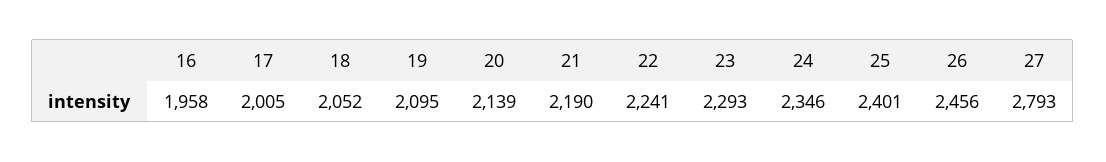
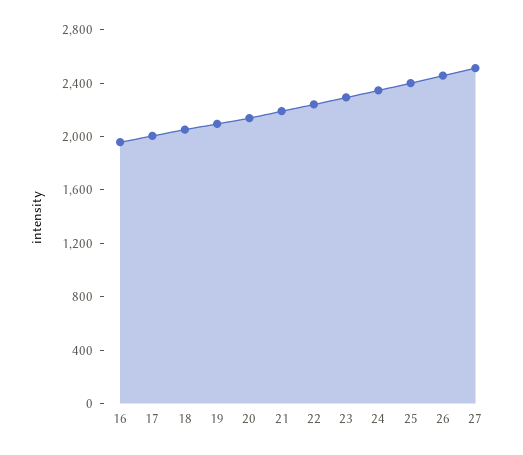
  {
    "16": 1958,
    "17": 2005,
    "18": 2052,
    "19": 2095,
    "20": 2139,
    "21": 2190,
    "22": 2241,
    "23": 2293,
    "24": 2346,
    "25": 2401,
    "26": 2456,
-   "27": 2793
+   "27": 2500
  }

